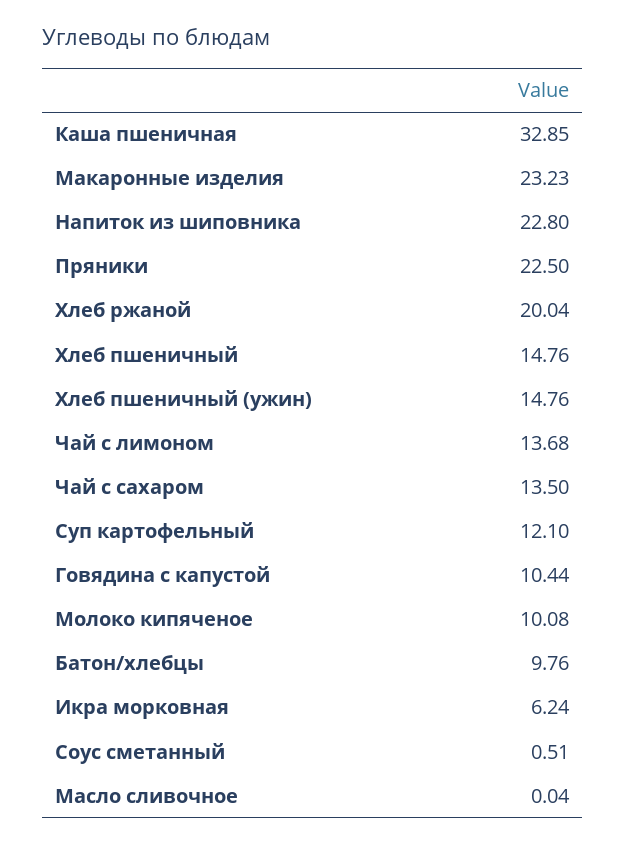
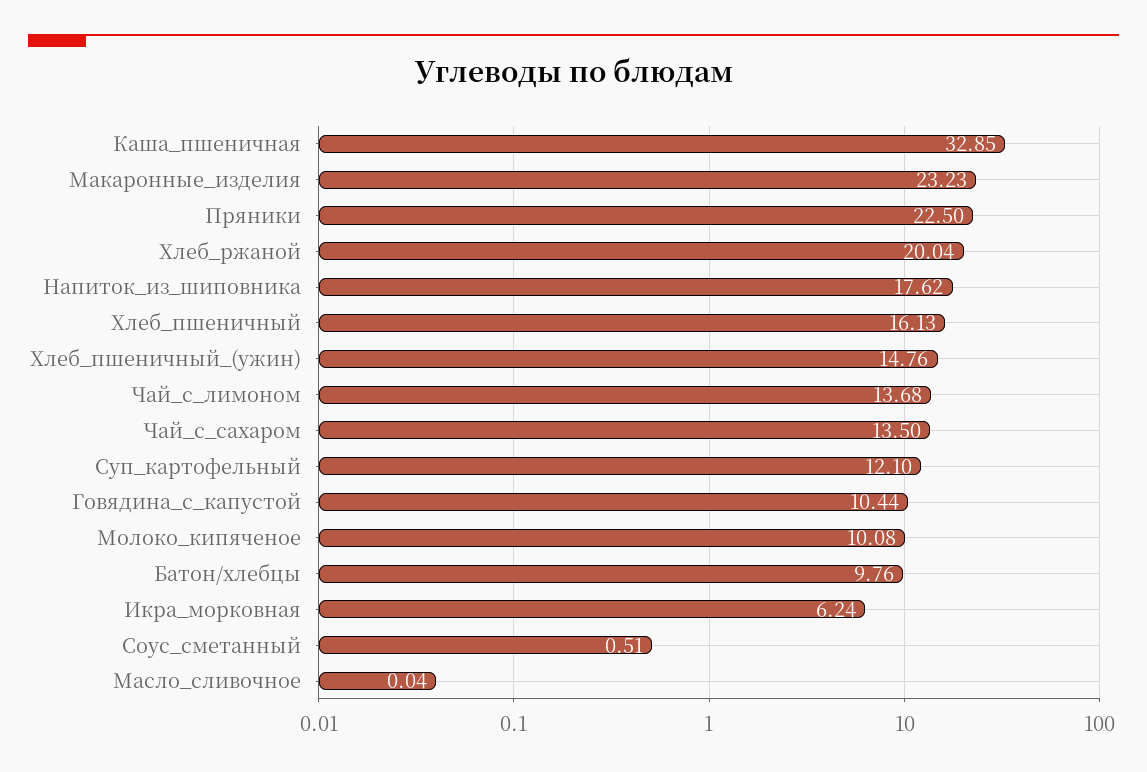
  {
    "Каша пшеничная": 32.85,
    "Макаронные изделия": 23.23,
-   "Напиток из шиповника": 22.8,
+   "Напиток из шиповника": 17.62,
    "Пряники": 22.5,
    "Хлеб ржаной": 20.04,
-   "Хлеб пшеничный": 14.76,
+   "Хлеб пшеничный": 16.13,
    "Хлеб пшеничный (ужин)": 14.76,
    "Чай с лимоном": 13.68,
    "Чай с сахаром": 13.5,
    "Суп картофельный": 12.1,
    "Говядина с капустой": 10.44,
    "Молоко кипяченое": 10.08,
    "Батон/хлебцы": 9.76,
    "Икра морковная": 6.24,
    "Соус сметанный": 0.51,
    "Масло сливочное": 0.04
  }

